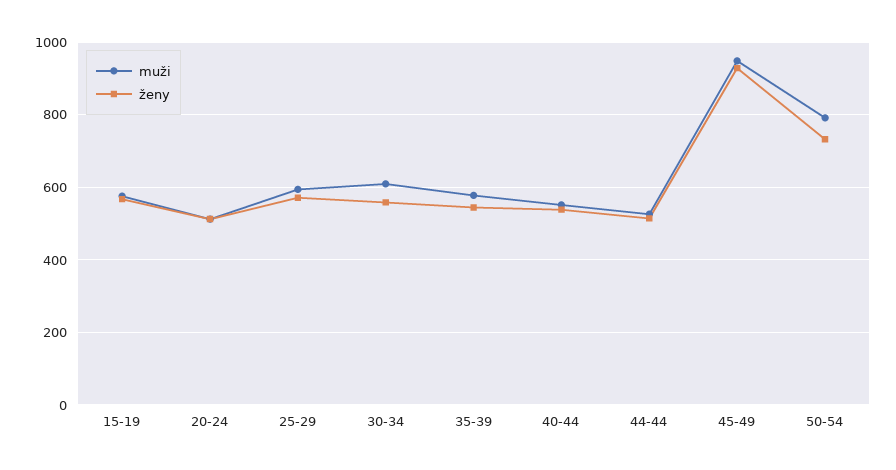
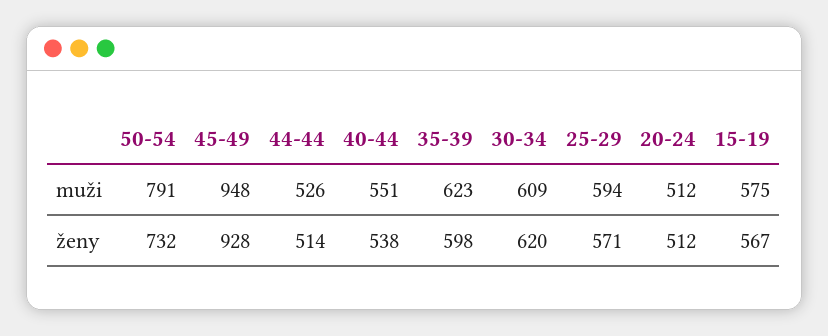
  {
    "muži": {
      "15-19": 575,
      "20-24": 512,
      "25-29": 594,
      "30-34": 609,
-     "35-39": 580,
+     "35-39": 623,
      "40-44": 551,
      "44-44": 526,
      "45-49": 948,
      "50-54": 791
    },
    "ženy": {
      "15-19": 567,
      "20-24": 512,
      "25-29": 571,
-     "30-34": 560,
+     "30-34": 620,
-     "35-39": 540,
+     "35-39": 598,
      "40-44": 538,
      "44-44": 514,
      "45-49": 928,
      "50-54": 732
    }
  }

